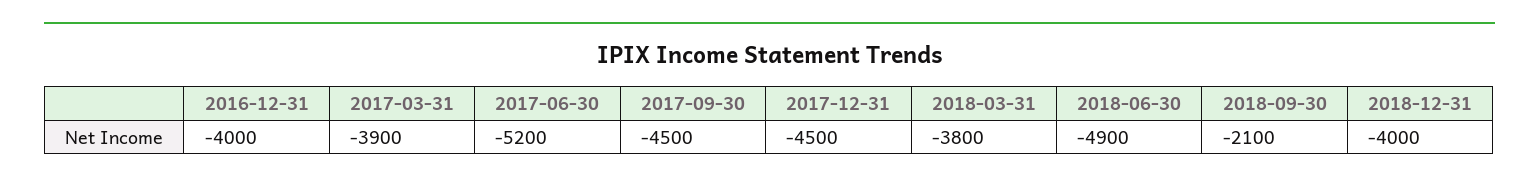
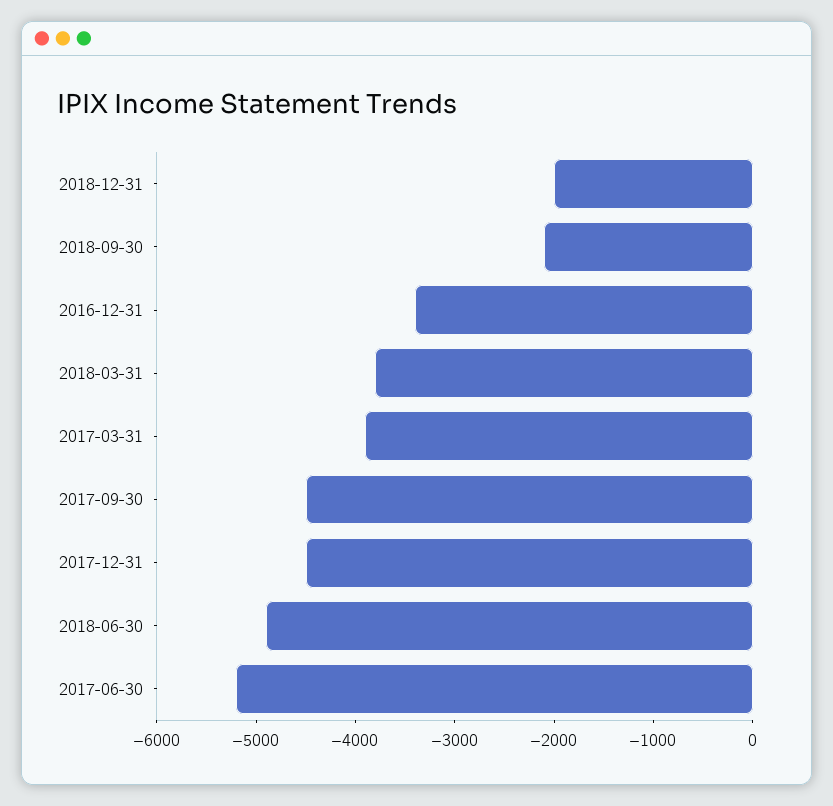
  {
-   "2016-12-31": -4000,
+   "2016-12-31": -3400,
    "2017-03-31": -3900,
    "2017-06-30": -5200,
    "2017-09-30": -4500,
    "2017-12-31": -4500,
    "2018-03-31": -3800,
    "2018-06-30": -4900,
    "2018-09-30": -2100,
-   "2018-12-31": -4000
+   "2018-12-31": -2000
  }

